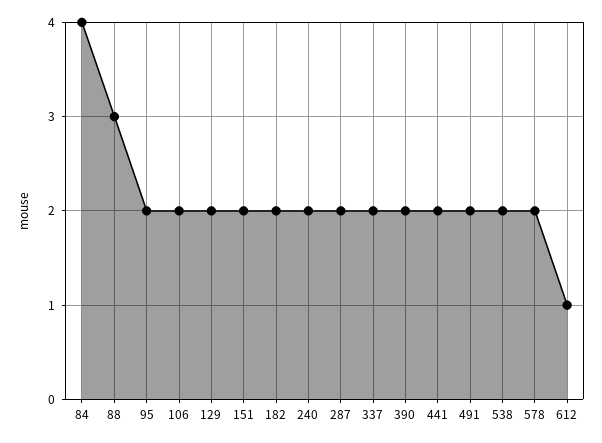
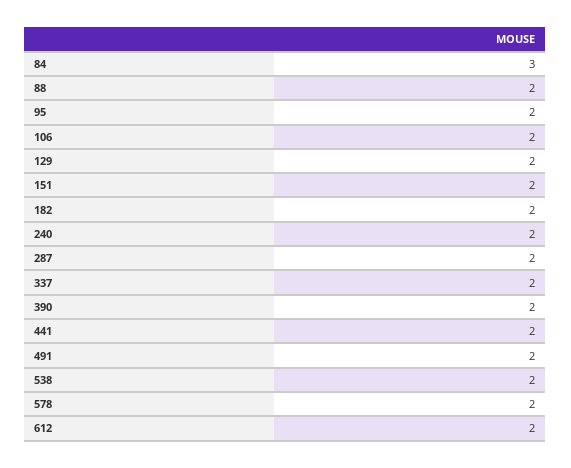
  {
-   "84": 4,
+   "84": 3,
-   "88": 3,
+   "88": 2,
    "95": 2,
    "106": 2,
    "129": 2,
    "151": 2,
    "182": 2,
    "240": 2,
    "287": 2,
    "337": 2,
    "390": 2,
    "441": 2,
    "491": 2,
    "538": 2,
    "578": 2,
-   "612": 1
+   "612": 2
  }

